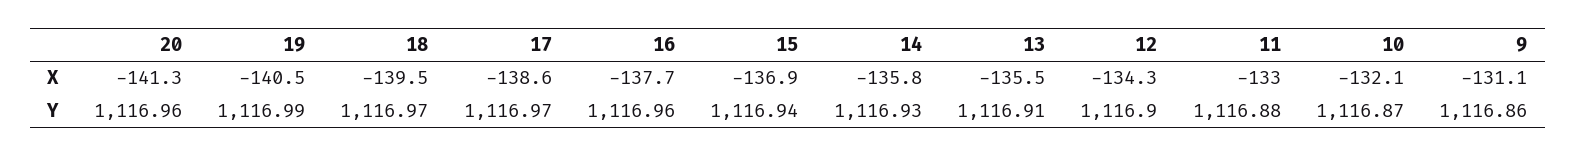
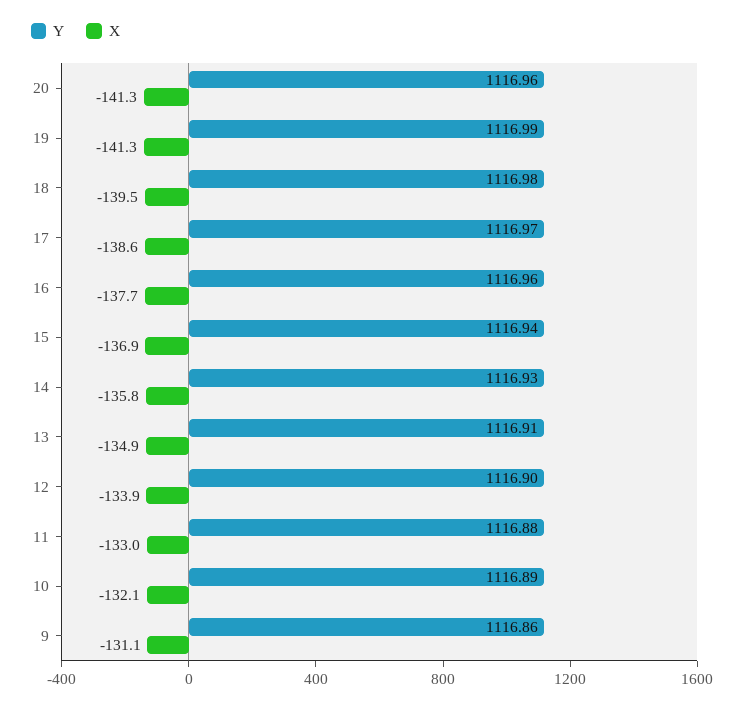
  {
    "X": {
      "20": -141.3,
-     "19": -140.5,
+     "19": -141.3,
      "18": -139.5,
      "17": -138.6,
      "16": -137.7,
      "15": -136.9,
      "14": -135.8,
-     "13": -135.5,
+     "13": -134.9,
-     "12": -134.3,
+     "12": -133.9,
      "11": -133,
      "10": -132.1,
      "9": -131.1
    },
    "Y": {
      "20": 1116.96,
      "19": 1116.99,
-     "18": 1116.97,
+     "18": 1116.98,
      "17": 1116.97,
      "16": 1116.96,
      "15": 1116.94,
      "14": 1116.93,
      "13": 1116.91,
      "12": 1116.9,
      "11": 1116.88,
-     "10": 1116.87,
+     "10": 1116.89,
      "9": 1116.86
    }
  }

